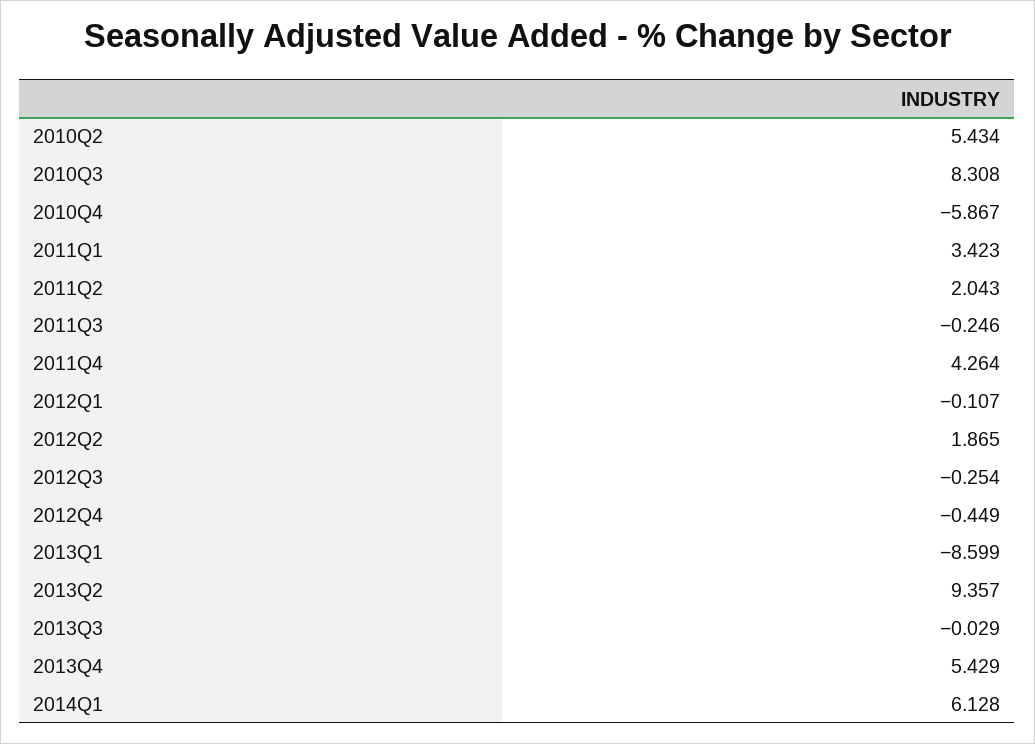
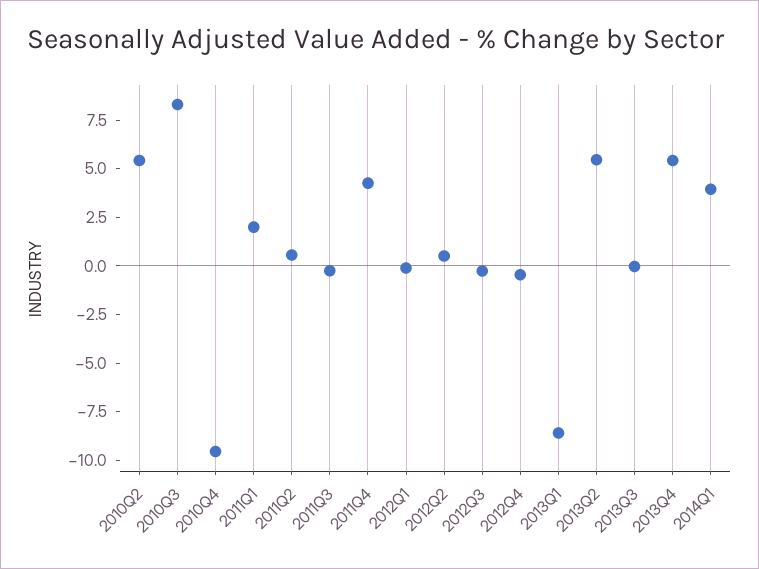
  {
    "2010Q2": 5.434,
    "2010Q3": 8.308,
-   "2010Q4": -5.867,
+   "2010Q4": -9.5,
-   "2011Q1": 3.423,
+   "2011Q1": 2,
-   "2011Q2": 2.043,
+   "2011Q2": 0.5,
    "2011Q3": -0.246,
    "2011Q4": 4.264,
    "2012Q1": -0.107,
-   "2012Q2": 1.865,
+   "2012Q2": 0.5,
    "2012Q3": -0.254,
    "2012Q4": -0.449,
    "2013Q1": -8.599,
-   "2013Q2": 9.357,
+   "2013Q2": 5.5,
    "2013Q3": -0.029,
    "2013Q4": 5.429,
-   "2014Q1": 6.128
+   "2014Q1": 4
  }

